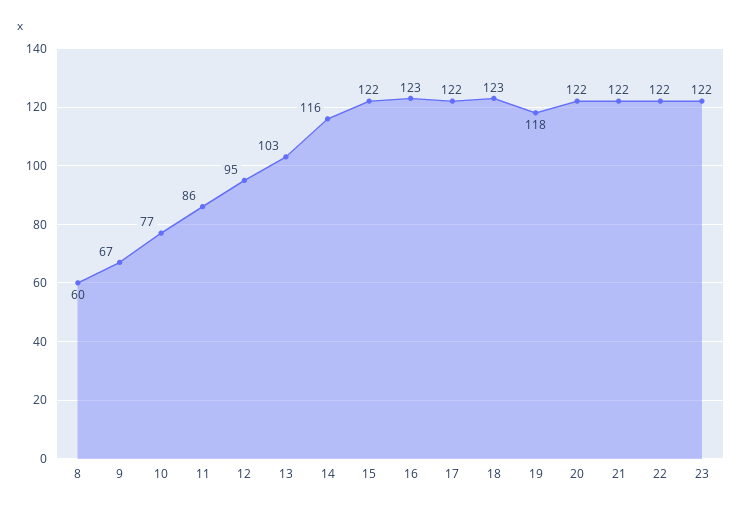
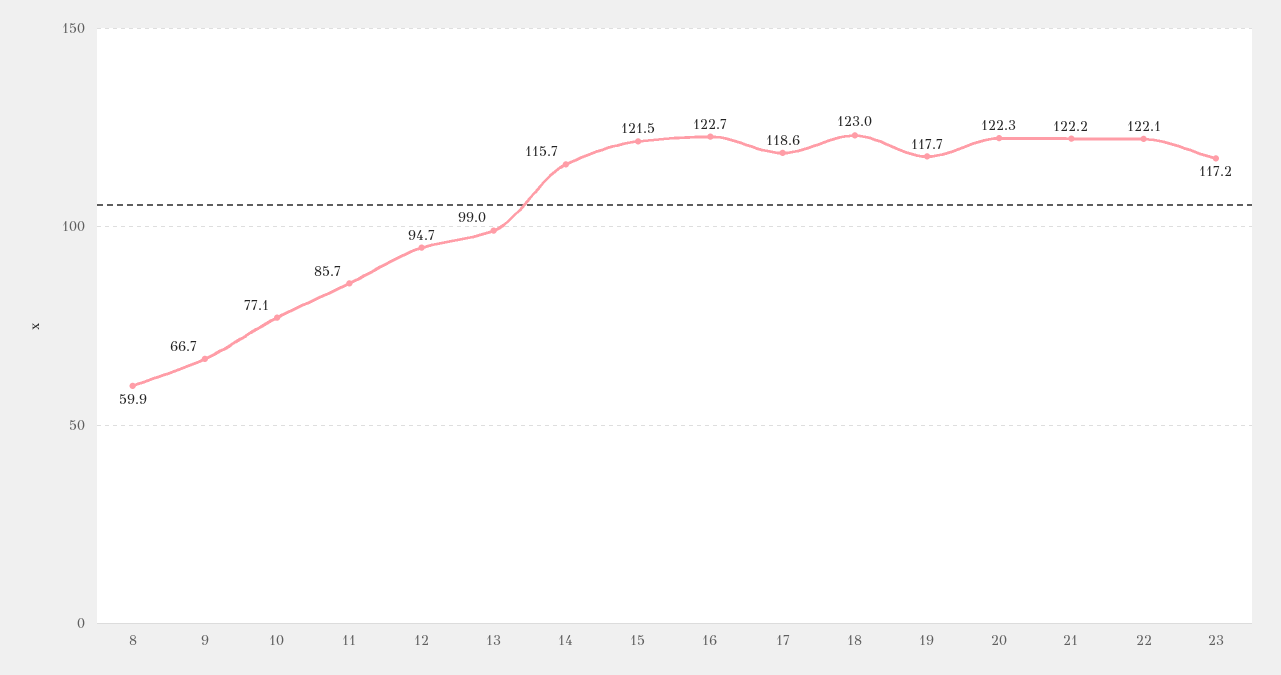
  {
    "8": 59.9,
    "9": 66.7,
    "10": 77.1,
    "11": 85.7,
    "12": 94.7,
-   "13": 103,
+   "13": 99,
    "14": 115.7,
    "15": 121.5,
    "16": 122.7,
-   "17": 122,
+   "17": 118.6,
    "18": 123,
    "19": 117.7,
    "20": 122.3,
    "21": 122.2,
    "22": 122.1,
-   "23": 122
+   "23": 117.2
  }

